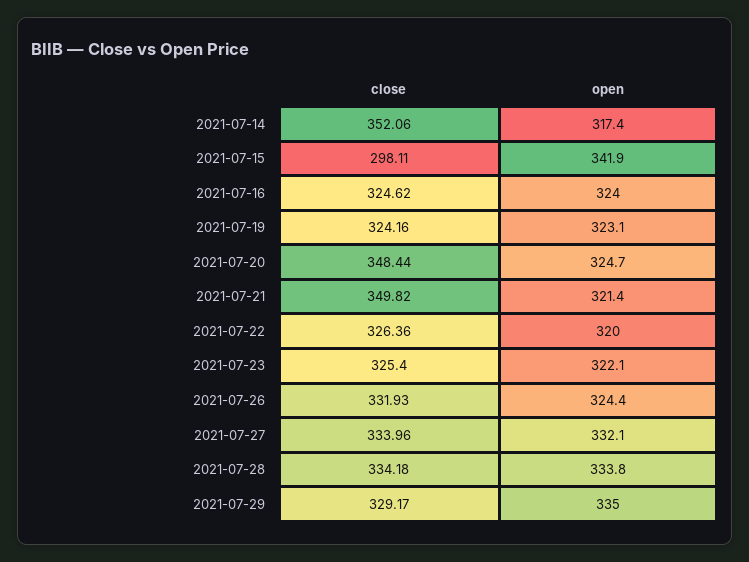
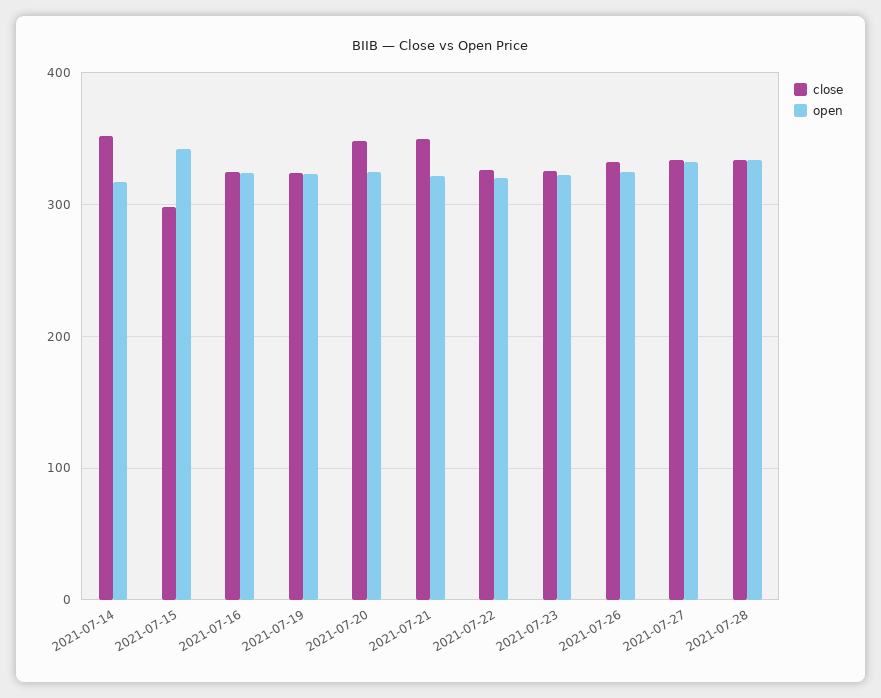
  {
    "close": {
      "2021-07-14": 352.06,
      "2021-07-15": 298.11,
      "2021-07-16": 324.62,
      "2021-07-19": 324.16,
      "2021-07-20": 348.44,
      "2021-07-21": 349.82,
      "2021-07-22": 326.36,
      "2021-07-23": 325.4,
      "2021-07-26": 331.93,
      "2021-07-27": 333.96,
-     "2021-07-28": 334.18,
+     "2021-07-28": 334.18
-     "2021-07-29": 329.17
    },
    "open": {
      "2021-07-14": 317.4,
      "2021-07-15": 341.9,
      "2021-07-16": 324,
      "2021-07-19": 323.1,
      "2021-07-20": 324.7,
      "2021-07-21": 321.4,
      "2021-07-22": 320,
      "2021-07-23": 322.1,
      "2021-07-26": 324.4,
      "2021-07-27": 332.1,
-     "2021-07-28": 333.8,
+     "2021-07-28": 333.8
-     "2021-07-29": 335
    }
  }

